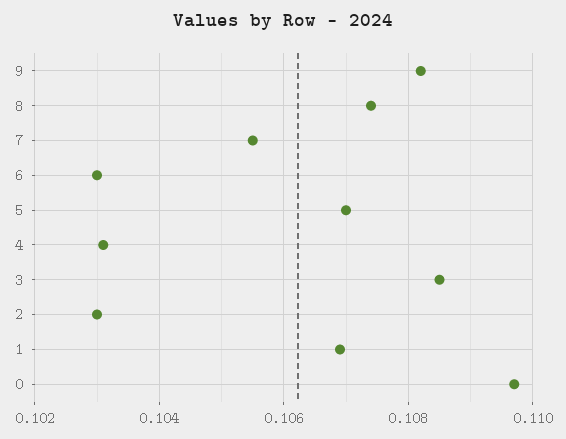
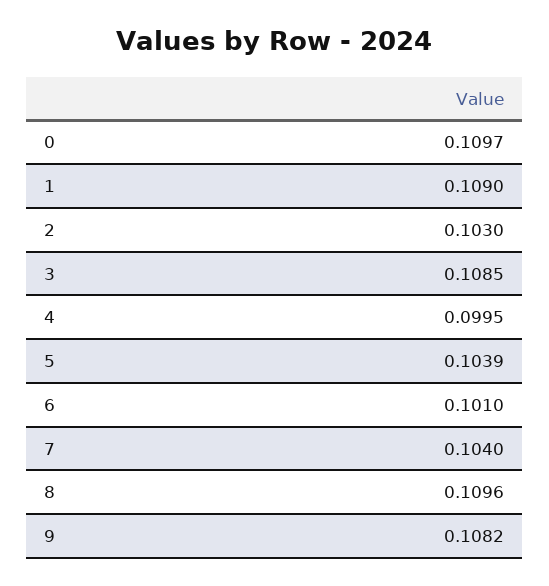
  {
    "9": 0.1082,
-   "8": 0.1075,
+   "8": 0.1096,
-   "7": 0.1055,
+   "7": 0.104,
-   "6": 0.103,
+   "6": 0.101,
-   "5": 0.107,
+   "5": 0.1039,
-   "4": 0.103,
+   "4": 0.0995,
    "3": 0.1085,
    "2": 0.103,
-   "1": 0.107,
+   "1": 0.109,
    "0": 0.1097
  }

